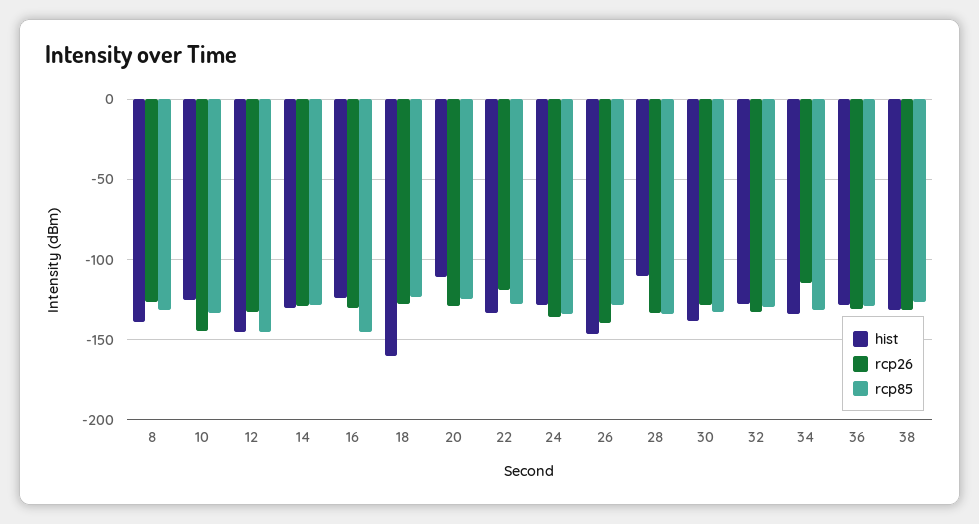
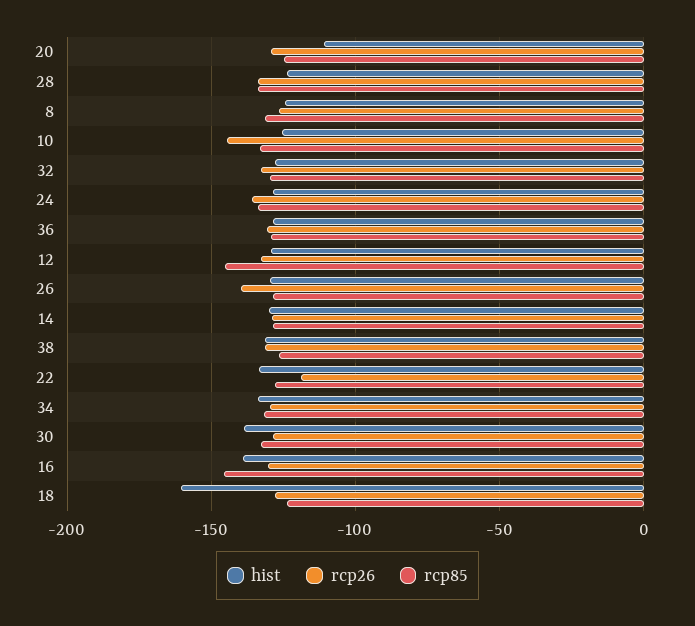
  {
    "hist": {
-     "8": -140,
+     "8": -125,
      "10": -125,
-     "12": -145,
+     "12": -130,
      "14": -130,
-     "16": -125,
+     "16": -140,
      "18": -160,
      "20": -110,
      "22": -135,
      "24": -130,
-     "26": -145,
+     "26": -130,
-     "28": -110,
+     "28": -125,
      "30": -140,
      "32": -130,
      "34": -135,
      "36": -130,
      "38": -130
    },
    "rcp26": {
      "8": -125,
      "10": -145,
      "12": -135,
      "14": -130,
      "16": -130,
      "18": -130,
      "20": -130,
      "22": -120,
      "24": -135,
      "26": -140,
      "28": -135,
      "30": -130,
      "32": -135,
-     "34": -115,
+     "34": -130,
      "36": -130,
      "38": -130
    },
    "rcp85": {
      "8": -130,
      "10": -135,
      "12": -145,
      "14": -130,
      "16": -145,
      "18": -125,
      "20": -125,
      "22": -130,
      "24": -135,
      "26": -130,
      "28": -135,
      "30": -135,
      "32": -130,
      "34": -130,
      "36": -130,
      "38": -125
    }
  }

